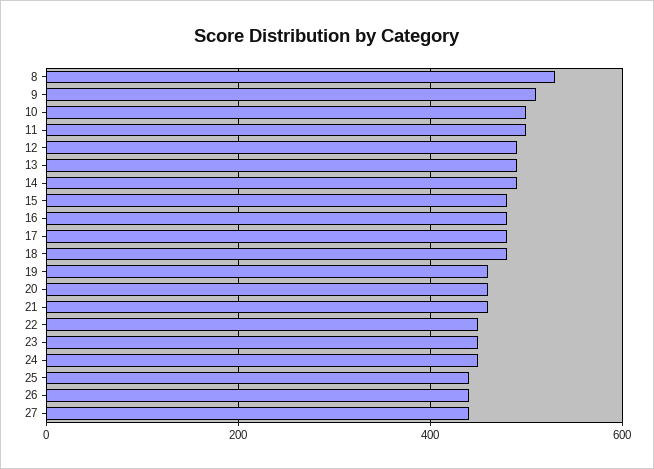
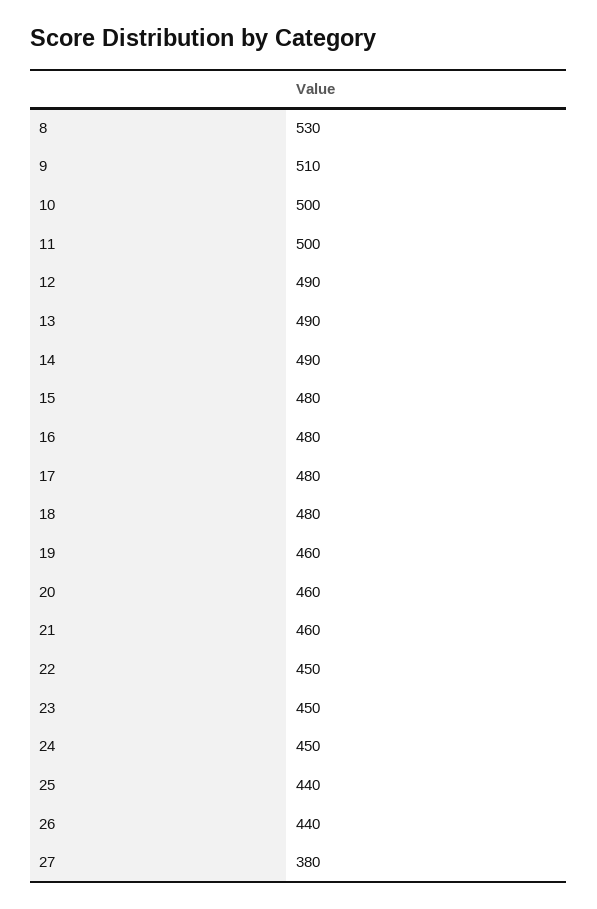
  {
    "8": 530,
    "9": 510,
    "10": 500,
    "11": 500,
    "12": 490,
    "13": 490,
    "14": 490,
    "15": 480,
    "16": 480,
    "17": 480,
    "18": 480,
    "19": 460,
    "20": 460,
    "21": 460,
    "22": 450,
    "23": 450,
    "24": 450,
    "25": 440,
    "26": 440,
-   "27": 440
+   "27": 380
  }

